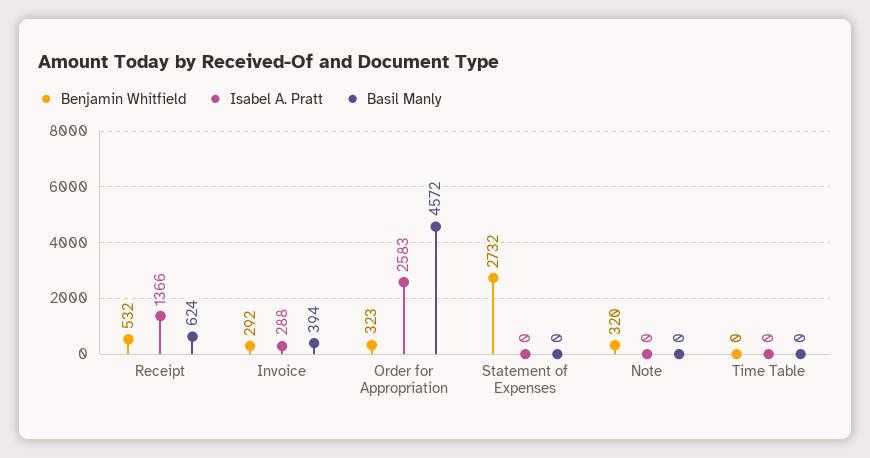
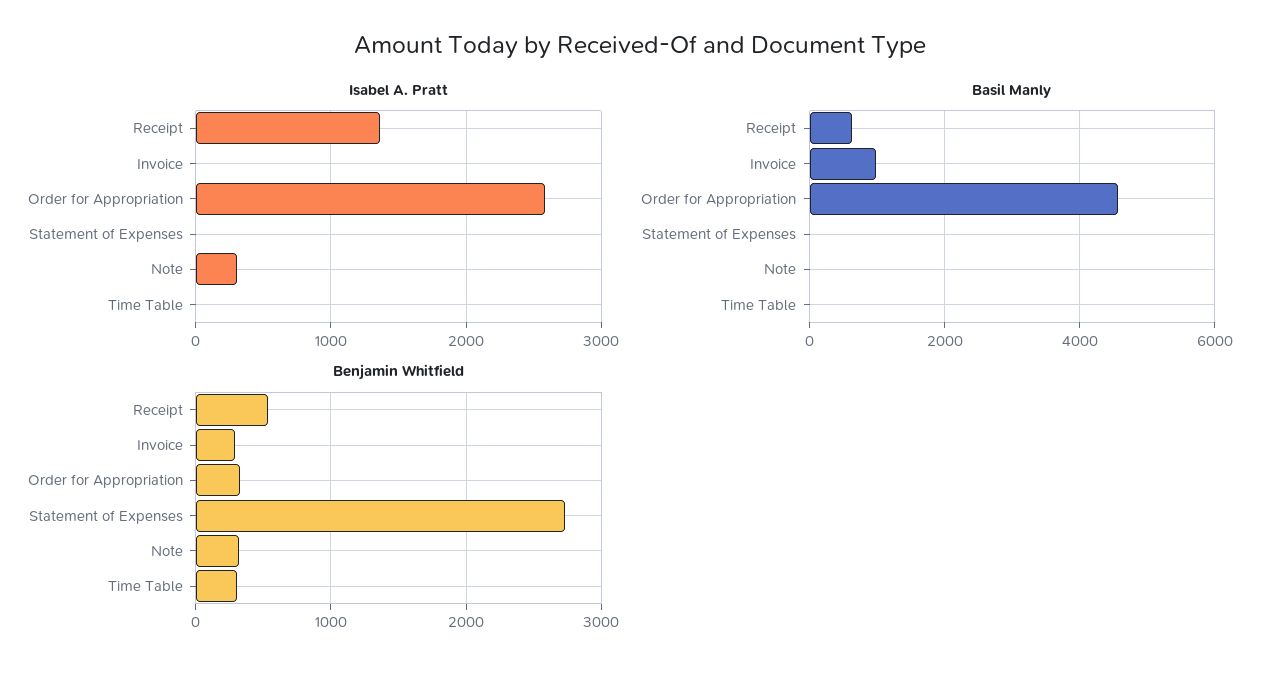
  {
    "Benjamin Whitfield": {
      "Receipt": 532,
      "Invoice": 292,
      "Order for Appropriation": 323,
      "Statement of Expenses": 2732,
      "Note": 320,
-     "Time Table": 0
+     "Time Table": 300
    },
    "Isabel A. Pratt": {
      "Receipt": 1366,
-     "Invoice": 288,
+     "Invoice": 0,
      "Order for Appropriation": 2583,
      "Statement of Expenses": 0,
-     "Note": 0,
+     "Note": 300,
      "Time Table": 0
    },
    "Basil Manly": {
      "Receipt": 624,
-     "Invoice": 394,
+     "Invoice": 1000,
      "Order for Appropriation": 4572,
      "Statement of Expenses": 0,
      "Note": 0,
      "Time Table": 0
    }
  }

